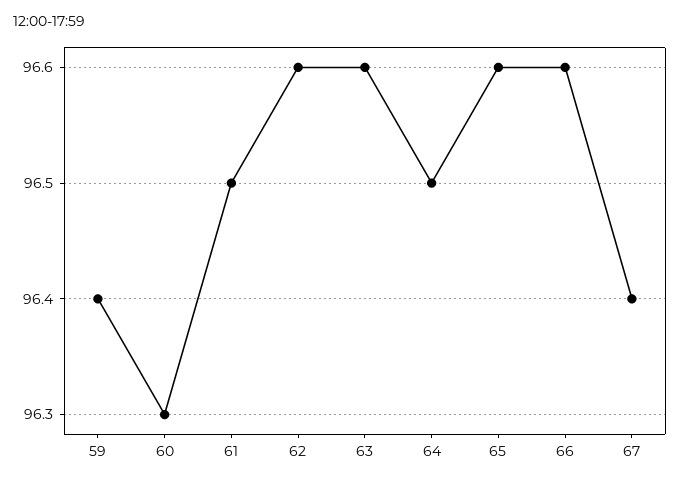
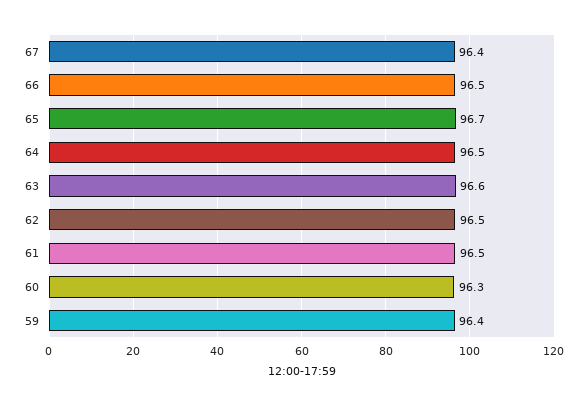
  {
    "59": 96.4,
    "60": 96.3,
    "61": 96.5,
-   "62": 96.6,
+   "62": 96.5,
    "63": 96.6,
    "64": 96.5,
-   "65": 96.6,
+   "65": 96.7,
-   "66": 96.6,
+   "66": 96.5,
    "67": 96.4
  }

